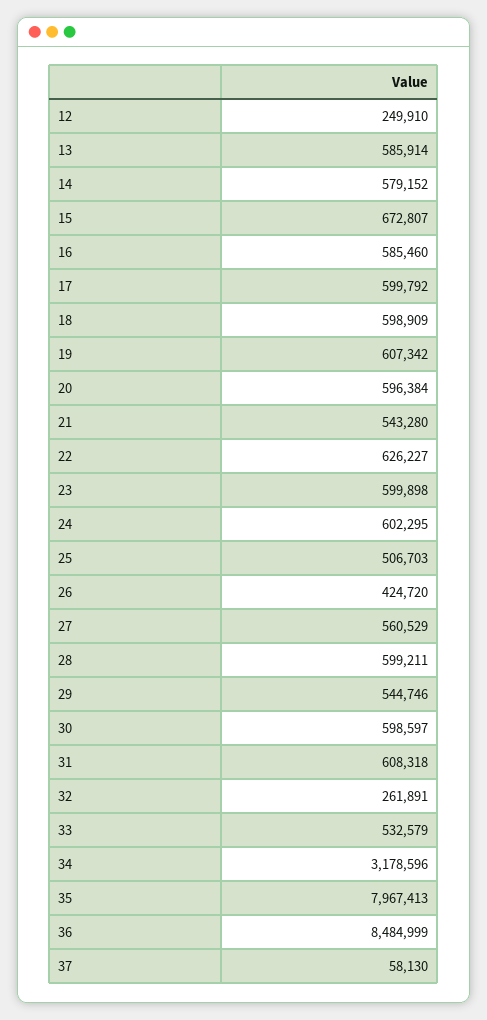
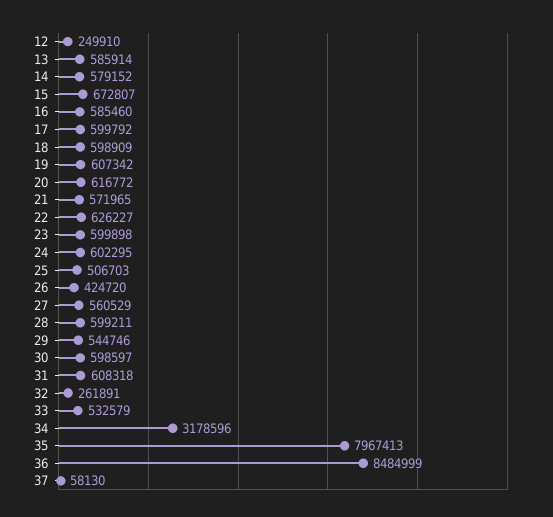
  {
    "12": 249910,
    "13": 585914,
    "14": 579152,
    "15": 672807,
    "16": 585460,
    "17": 599792,
    "18": 598909,
    "19": 607342,
-   "20": 596384,
+   "20": 616772,
-   "21": 543280,
+   "21": 571965,
    "22": 626227,
    "23": 599898,
    "24": 602295,
    "25": 506703,
    "26": 424720,
    "27": 560529,
    "28": 599211,
    "29": 544746,
    "30": 598597,
    "31": 608318,
    "32": 261891,
    "33": 532579,
    "34": 3178596,
    "35": 7967413,
    "36": 8484999,
    "37": 58130
  }

